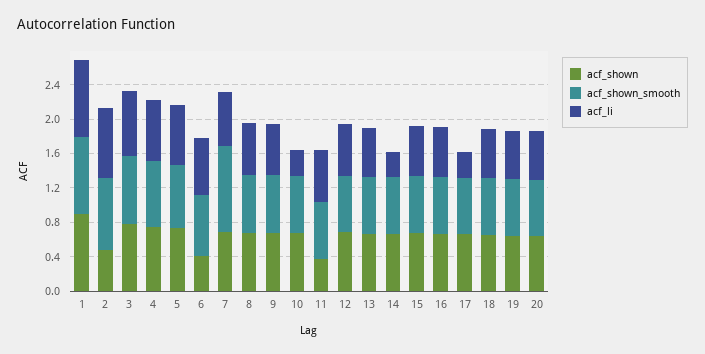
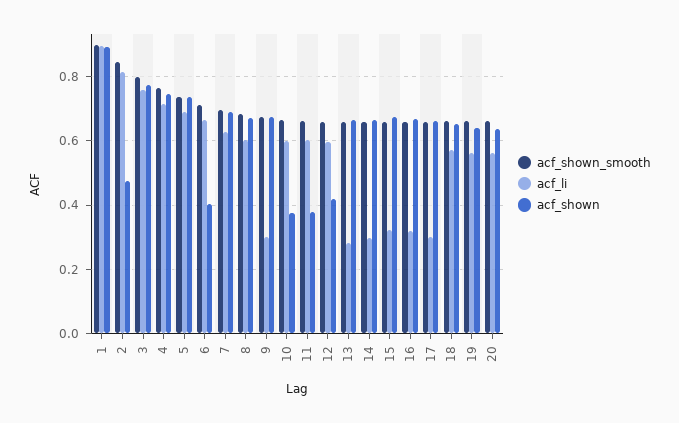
  {
    "acf_shown": {
      "1": 0.9,
      "2": 0.48,
      "3": 0.78,
      "4": 0.74,
      "5": 0.74,
      "6": 0.4,
      "7": 0.7,
      "8": 0.68,
      "9": 0.68,
-     "10": 0.7,
+     "10": 0.38,
      "11": 0.38,
-     "12": 0.7,
+     "12": 0.42,
      "13": 0.66,
      "14": 0.66,
      "15": 0.68,
      "16": 0.66,
      "17": 0.66,
      "18": 0.66,
      "19": 0.64,
      "20": 0.64
    },
    "acf_shown_smooth": {
      "1": 0.9,
      "2": 0.84,
      "3": 0.8,
      "4": 0.76,
      "5": 0.74,
      "6": 0.72,
-     "7": 1,
+     "7": 0.7,
      "8": 0.68,
      "9": 0.68,
      "10": 0.66,
      "11": 0.66,
      "12": 0.66,
      "13": 0.66,
      "14": 0.66,
      "15": 0.66,
      "16": 0.66,
      "17": 0.66,
      "18": 0.66,
      "19": 0.66,
      "20": 0.66
    },
    "acf_li": {
      "1": 0.9,
      "2": 0.82,
      "3": 0.76,
      "4": 0.72,
      "5": 0.68,
      "6": 0.66,
      "7": 0.62,
      "8": 0.6,
-     "9": 0.6,
+     "9": 0.3,
-     "10": 0.3,
+     "10": 0.6,
      "11": 0.6,
      "12": 0.6,
-     "13": 0.6,
+     "13": 0.28,
      "14": 0.3,
-     "15": 0.6,
+     "15": 0.32,
-     "16": 0.6,
+     "16": 0.32,
      "17": 0.3,
      "18": 0.58,
      "19": 0.56,
      "20": 0.56
    }
  }

